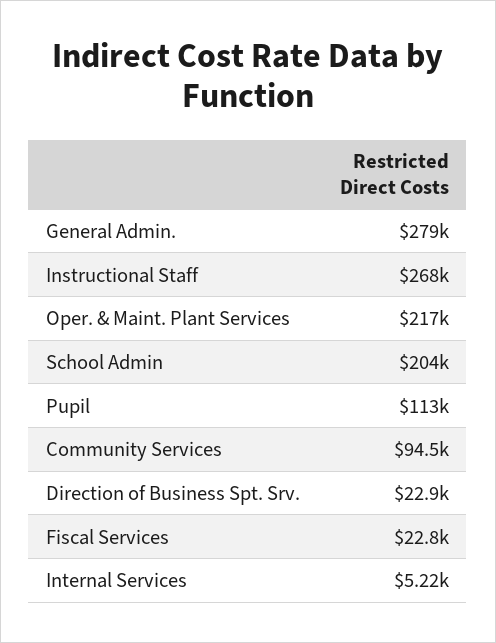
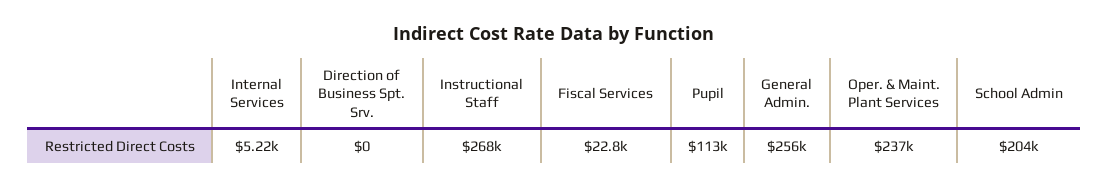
  {
-   "General Admin.": 279000,
+   "General Admin.": 256000,
    "Instructional Staff": 268000,
-   "Oper. & Maint. Plant Services": 217000,
+   "Oper. & Maint. Plant Services": 237000,
    "School Admin": 204000,
    "Pupil": 113000,
-   "Community Services": 94500,
-   "Direction of Business Spt. Srv.": 22900,
+   "Direction of Business Spt. Srv.": 0,
    "Fiscal Services": 22800,
    "Internal Services": 5220
  }

